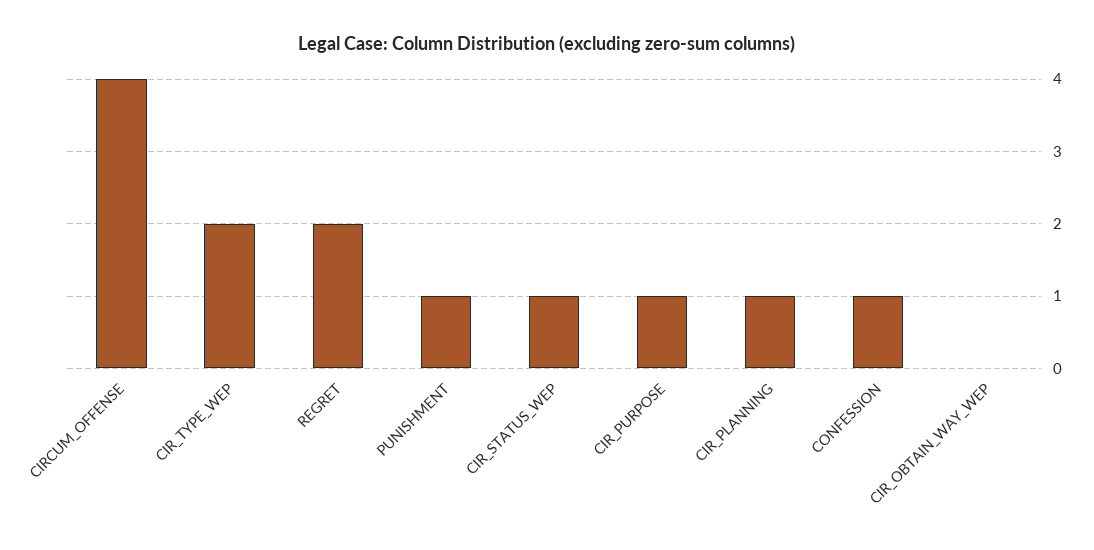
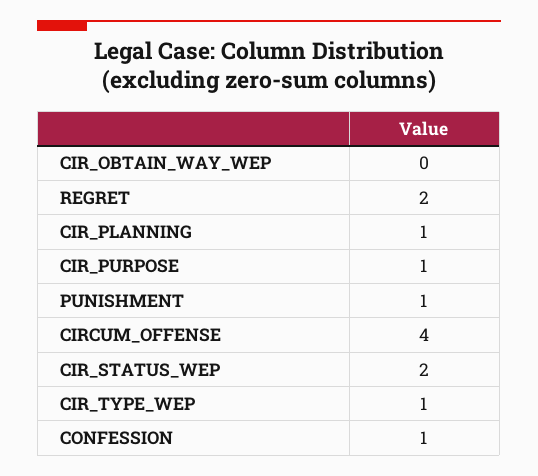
  {
    "CIRCUM_OFFENSE": 4,
-   "CIR_TYPE_WEP": 2,
+   "CIR_TYPE_WEP": 1,
    "REGRET": 2,
    "PUNISHMENT": 1,
-   "CIR_STATUS_WEP": 1,
+   "CIR_STATUS_WEP": 2,
    "CIR_PURPOSE": 1,
    "CIR_PLANNING": 1,
    "CONFESSION": 1,
    "CIR_OBTAIN_WAY_WEP": 0
  }

